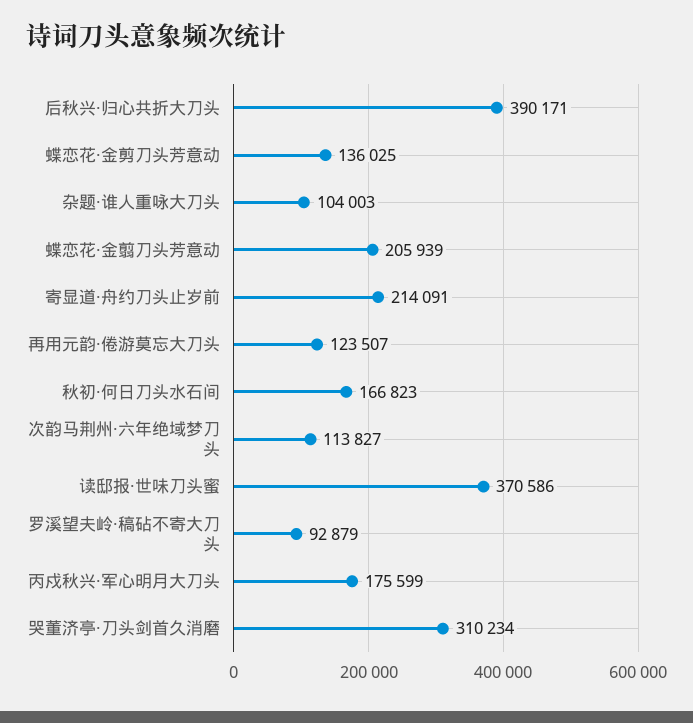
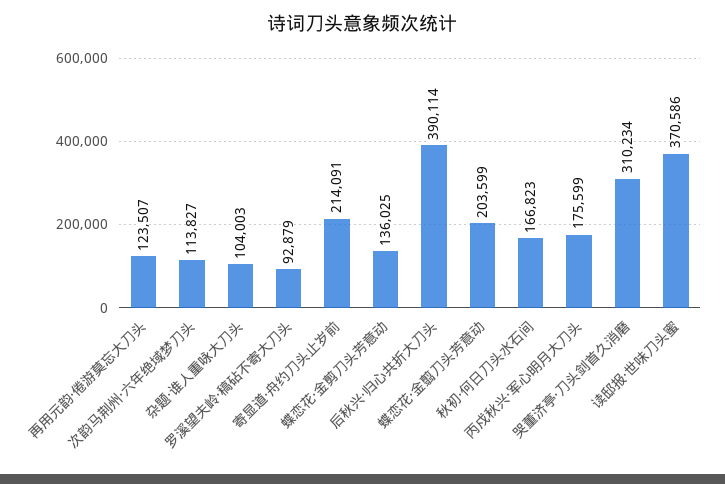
  {
-   "后秋兴·归心共折大刀头": 390171,
+   "后秋兴·归心共折大刀头": 390114,
    "蝶恋花·金剪刀头芳意动": 136025,
    "杂题·谁人重咏大刀头": 104003,
-   "蝶恋花·金翦刀头芳意动": 205939,
+   "蝶恋花·金翦刀头芳意动": 203599,
    "寄显道·舟约刀头止岁前": 214091,
    "再用元韵·倦游莫忘大刀头": 123507,
    "秋初·何日刀头水石间": 166823,
    "次韵马荆州·六年绝域梦刀头": 113827,
    "读邸报·世味刀头蜜": 370586,
    "罗溪望夫岭·稿砧不寄大刀头": 92879,
    "丙戍秋兴·军心明月大刀头": 175599,
    "哭董济亭·刀头剑首久消磨": 310234
  }

